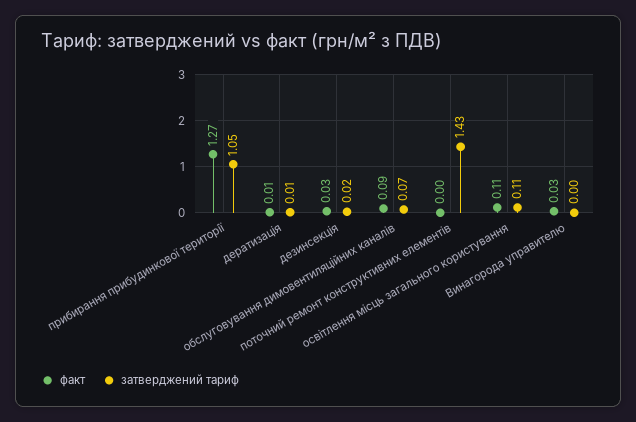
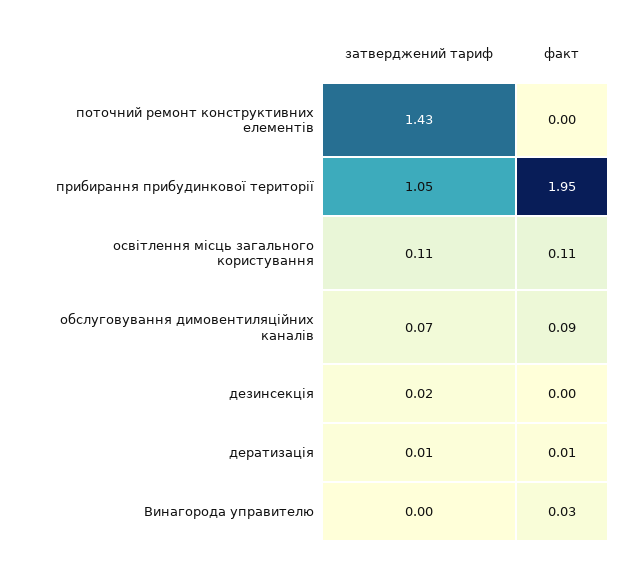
  {
    "факт": {
-     "прибирання прибудинкової території": 1.27,
+     "прибирання прибудинкової території": 1.95,
      "дератизація": 0.01,
-     "дезинсекція": 0.03,
+     "дезинсекція": 0,
      "обслуговування димовентиляційних каналів": 0.09,
      "поточний ремонт конструктивних елементів": 0,
      "освітлення місць загального користування": 0.11,
      "Винагорода управителю": 0.03
    },
    "затверджений тариф": {
      "прибирання прибудинкової території": 1.05,
      "дератизація": 0.01,
      "дезинсекція": 0.02,
      "обслуговування димовентиляційних каналів": 0.07,
      "поточний ремонт конструктивних елементів": 1.43,
      "освітлення місць загального користування": 0.11,
      "Винагорода управителю": 0
    }
  }

